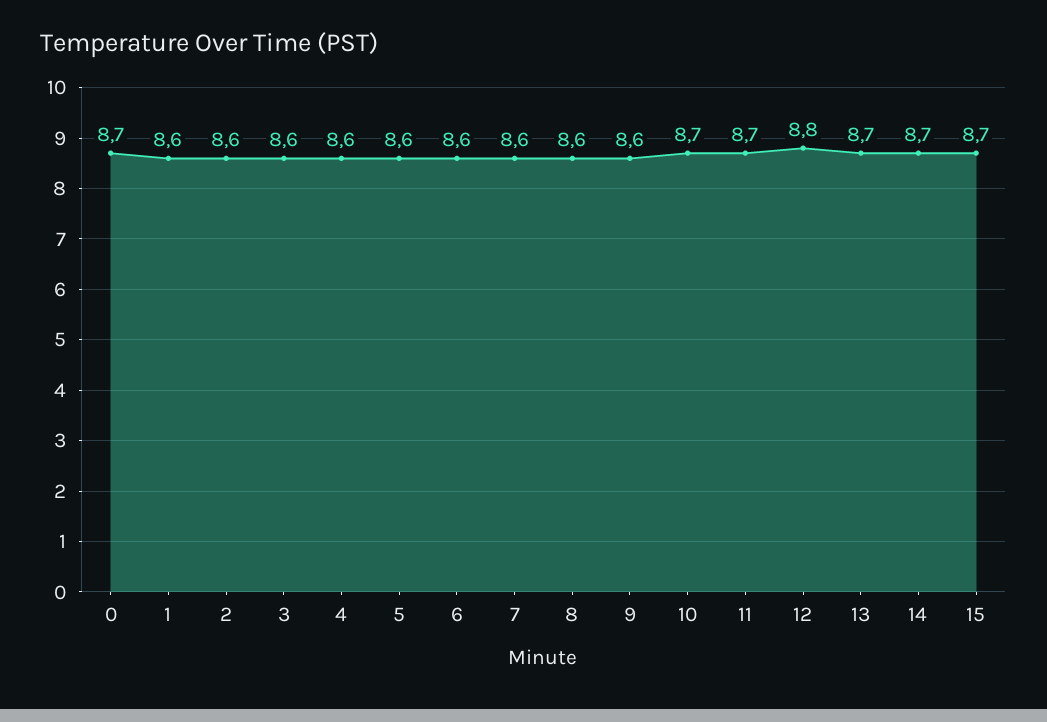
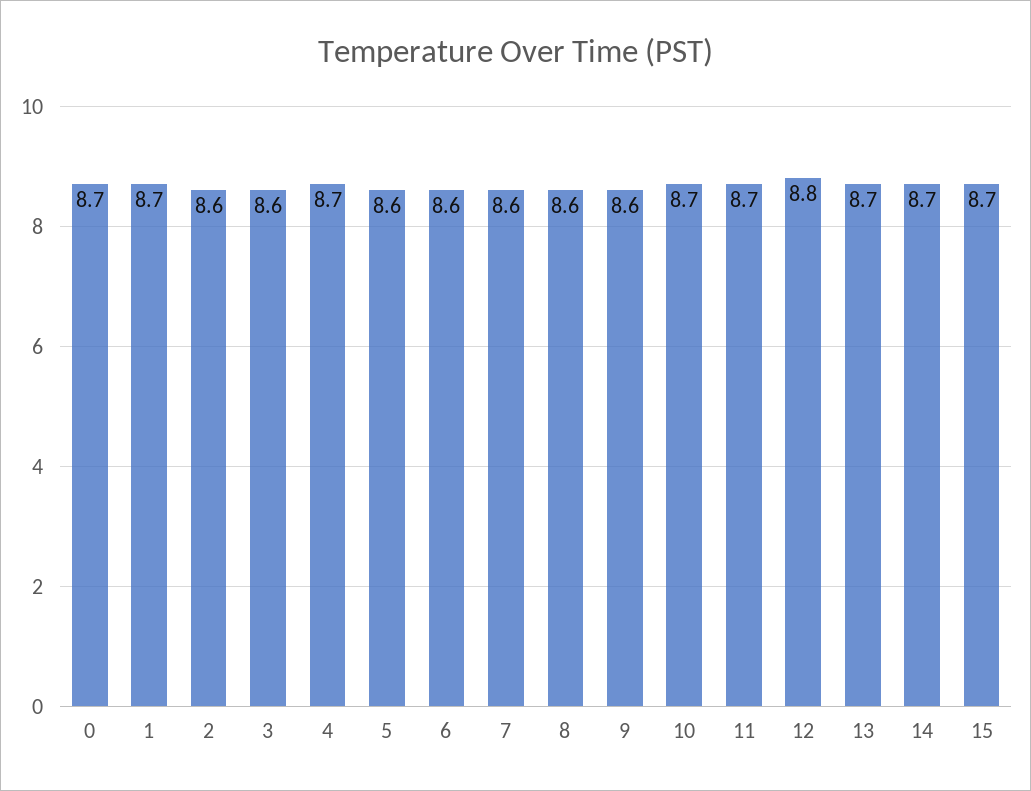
  {
    "0": 8.7,
-   "1": 8.6,
+   "1": 8.7,
    "2": 8.6,
    "3": 8.6,
-   "4": 8.6,
+   "4": 8.7,
    "5": 8.6,
    "6": 8.6,
    "7": 8.6,
    "8": 8.6,
    "9": 8.6,
    "10": 8.7,
    "11": 8.7,
    "12": 8.8,
    "13": 8.7,
    "14": 8.7,
    "15": 8.7
  }

